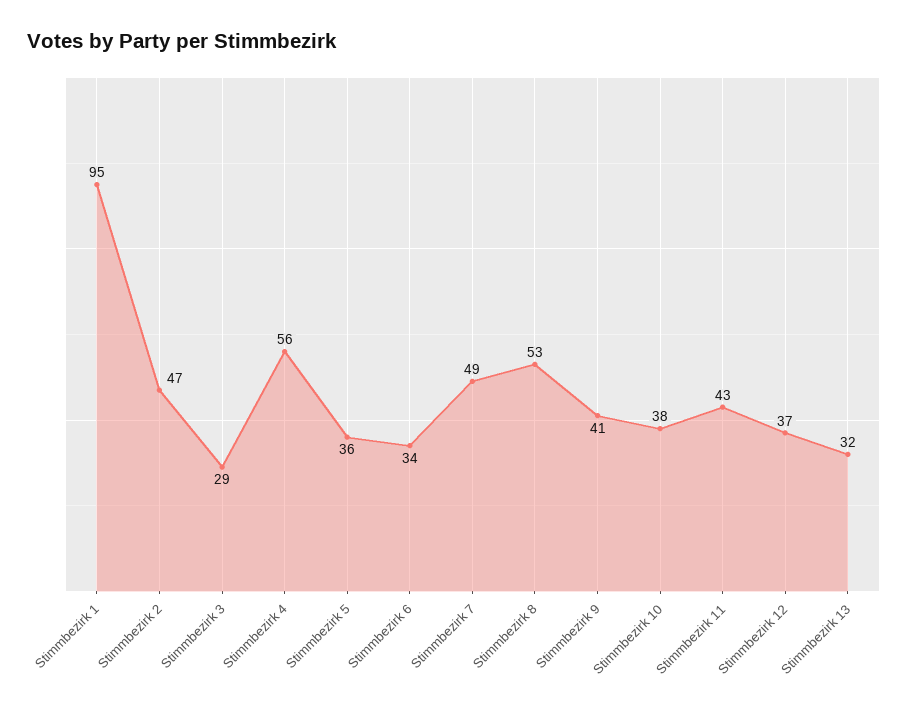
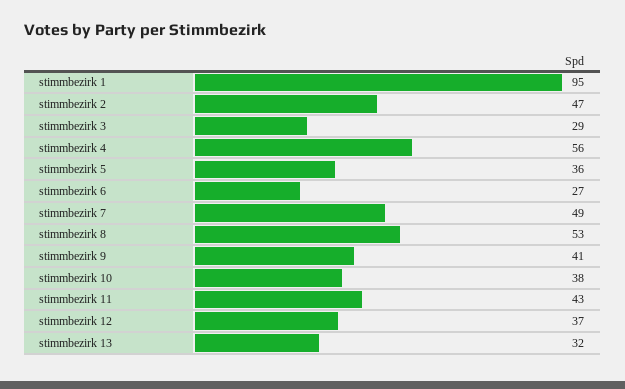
  {
    "Stimmbezirk 1": 95,
    "Stimmbezirk 2": 47,
    "Stimmbezirk 3": 29,
    "Stimmbezirk 4": 56,
    "Stimmbezirk 5": 36,
-   "Stimmbezirk 6": 34,
+   "Stimmbezirk 6": 27,
    "Stimmbezirk 7": 49,
    "Stimmbezirk 8": 53,
    "Stimmbezirk 9": 41,
    "Stimmbezirk 10": 38,
    "Stimmbezirk 11": 43,
    "Stimmbezirk 12": 37,
    "Stimmbezirk 13": 32
  }

